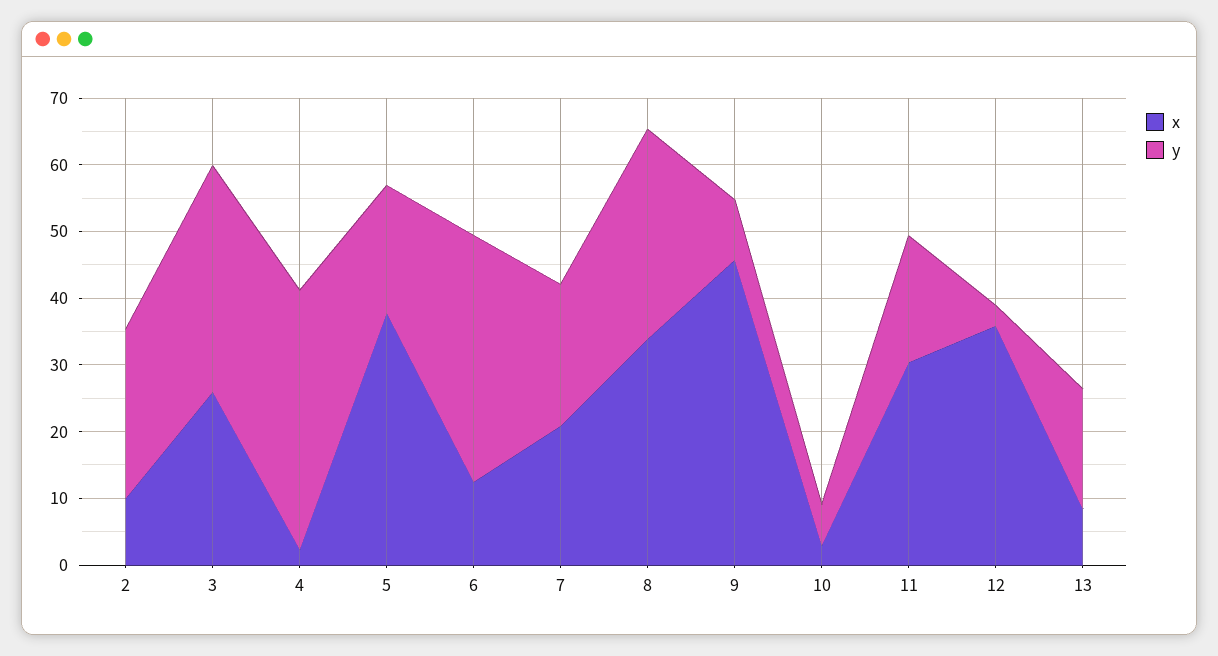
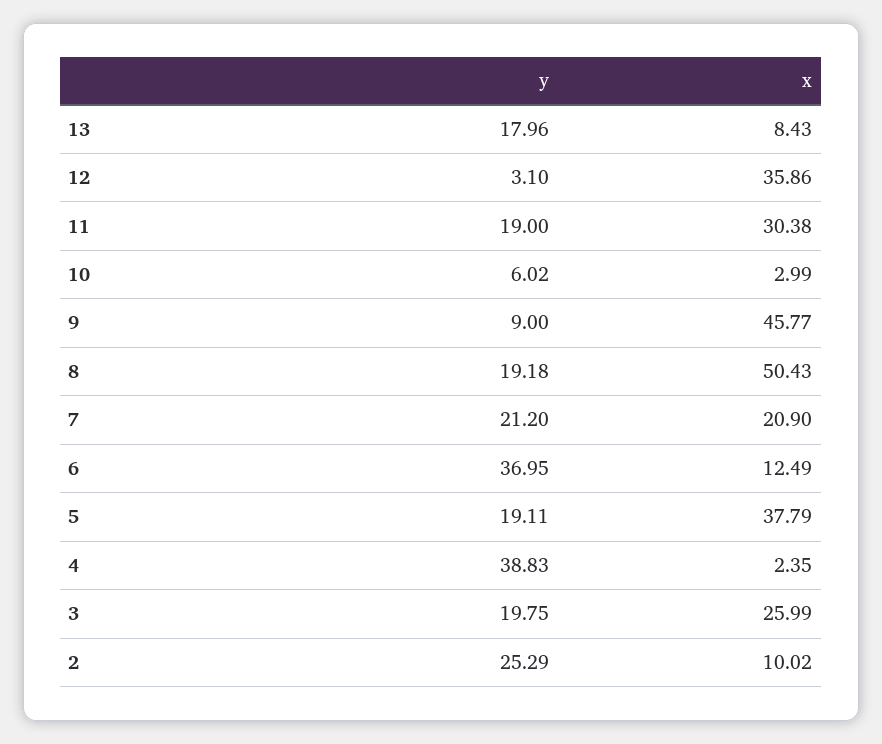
  {
    "x": {
      "2": 10.02,
      "3": 25.99,
      "4": 2.35,
      "5": 37.79,
      "6": 12.49,
      "7": 20.9,
-     "8": 34,
+     "8": 50.43,
      "9": 45.77,
      "10": 2.99,
      "11": 30.38,
      "12": 35.86,
      "13": 8.43
    },
    "y": {
      "2": 25.29,
-     "3": 34,
+     "3": 19.75,
      "4": 38.83,
      "5": 19.11,
      "6": 36.95,
      "7": 21.2,
-     "8": 32,
+     "8": 19.18,
      "9": 9,
      "10": 6.02,
      "11": 19,
      "12": 3.1,
      "13": 17.96
    }
  }

